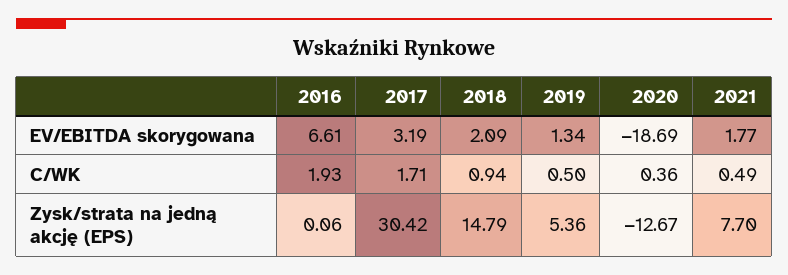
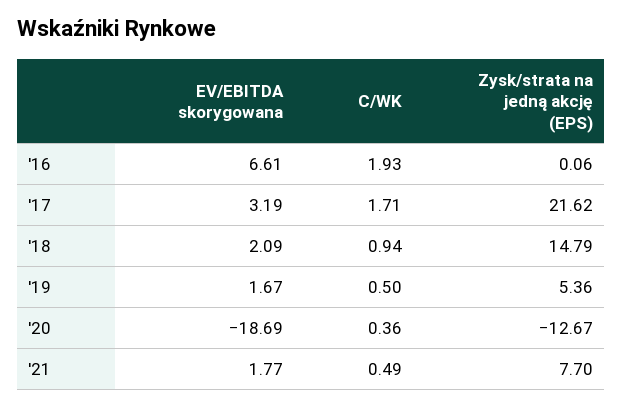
  {
    "2016": {
      "EV/EBITDA skorygowana": 6.61,
      "C/WK": 1.93,
      "Zysk/strata na jedną akcję (EPS)": 0.06
    },
    "2017": {
      "EV/EBITDA skorygowana": 3.19,
      "C/WK": 1.71,
-     "Zysk/strata na jedną akcję (EPS)": 30.42
+     "Zysk/strata na jedną akcję (EPS)": 21.62
    },
    "2018": {
      "EV/EBITDA skorygowana": 2.09,
      "C/WK": 0.94,
      "Zysk/strata na jedną akcję (EPS)": 14.79
    },
    "2019": {
-     "EV/EBITDA skorygowana": 1.34,
+     "EV/EBITDA skorygowana": 1.67,
      "C/WK": 0.5,
      "Zysk/strata na jedną akcję (EPS)": 5.36
    },
    "2020": {
      "EV/EBITDA skorygowana": -18.69,
      "C/WK": 0.36,
      "Zysk/strata na jedną akcję (EPS)": -12.67
    },
    "2021": {
      "EV/EBITDA skorygowana": 1.77,
      "C/WK": 0.49,
      "Zysk/strata na jedną akcję (EPS)": 7.7
    }
  }

